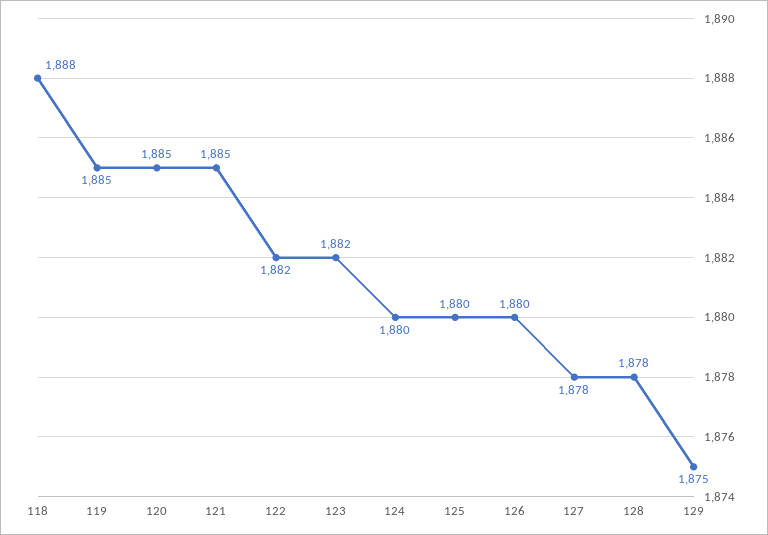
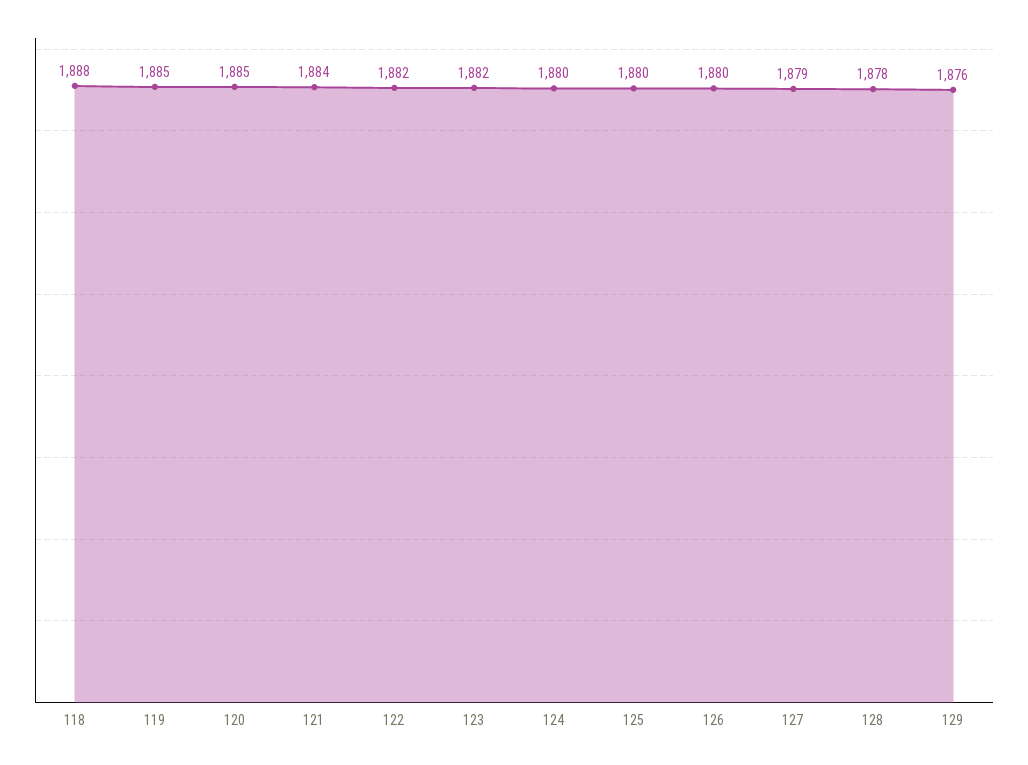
  {
    "118": 1888,
    "119": 1885,
    "120": 1885,
-   "121": 1885,
+   "121": 1884,
    "122": 1882,
    "123": 1882,
    "124": 1880,
    "125": 1880,
    "126": 1880,
-   "127": 1878,
+   "127": 1879,
    "128": 1878,
-   "129": 1875
+   "129": 1876
  }

